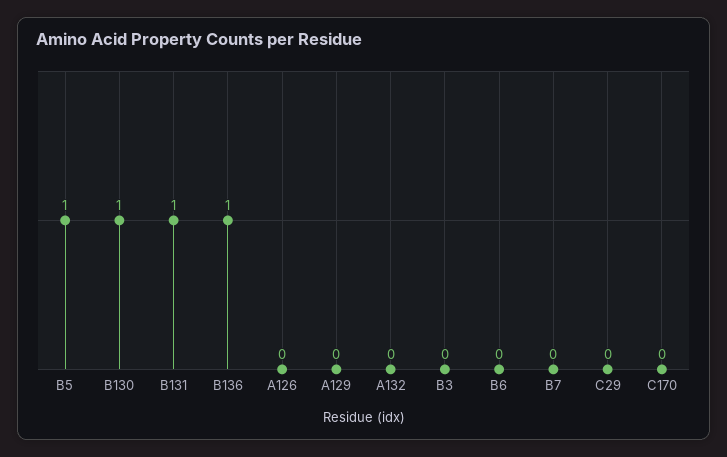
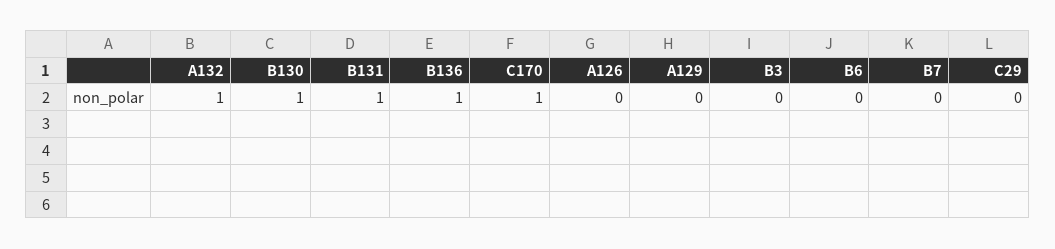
  {
-   "B5": 1,
    "B130": 1,
    "B131": 1,
    "B136": 1,
    "A126": 0,
    "A129": 0,
-   "A132": 0,
+   "A132": 1,
    "B3": 0,
    "B6": 0,
    "B7": 0,
    "C29": 0,
-   "C170": 0
+   "C170": 1
  }

